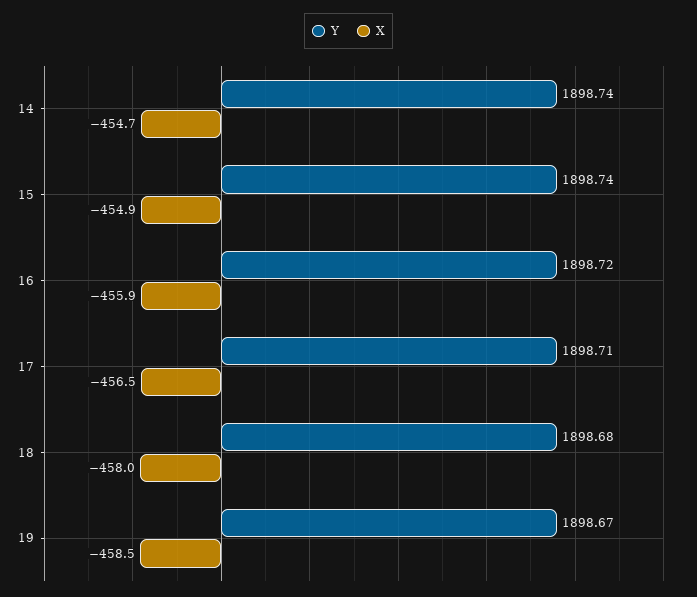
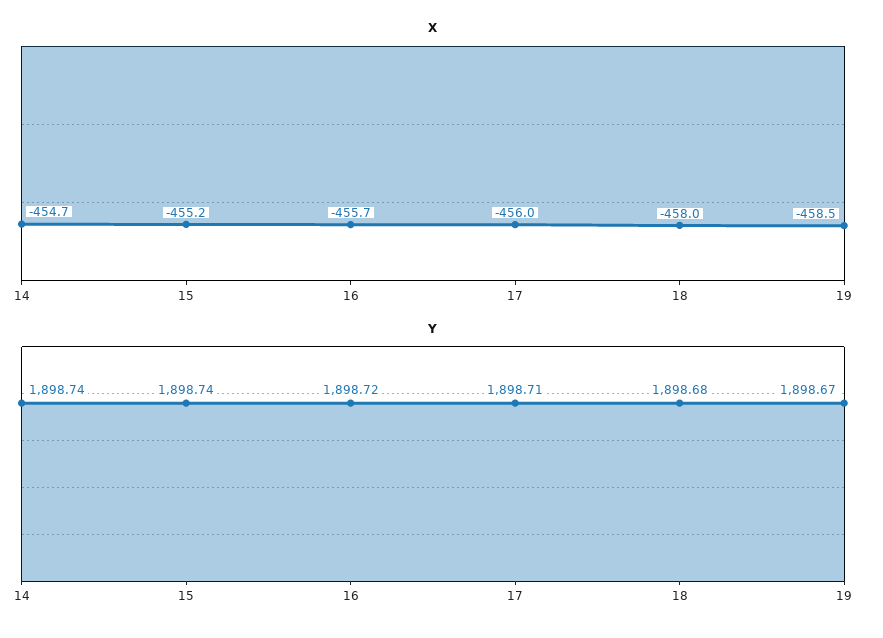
  {
    "Y": {
      "14": 1898.74,
      "15": 1898.74,
      "16": 1898.72,
      "17": 1898.71,
      "18": 1898.68,
      "19": 1898.67
    },
    "X": {
      "14": -454.7,
-     "15": -454.9,
+     "15": -455.2,
-     "16": -455.9,
+     "16": -455.7,
-     "17": -456.5,
+     "17": -456,
      "18": -458,
      "19": -458.5
    }
  }

